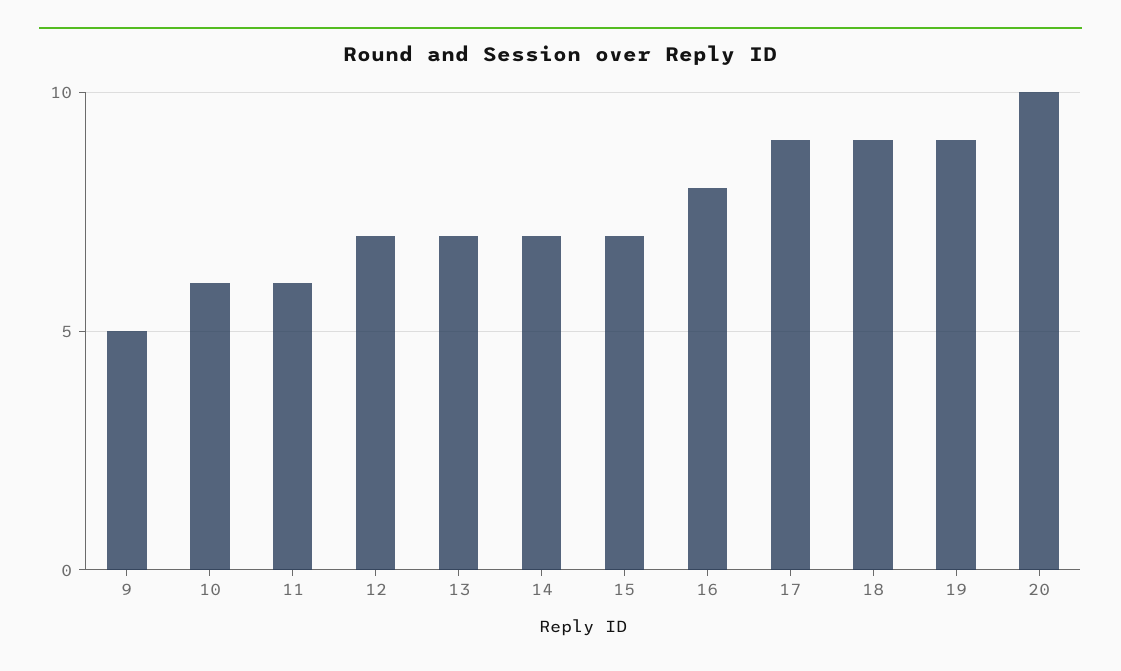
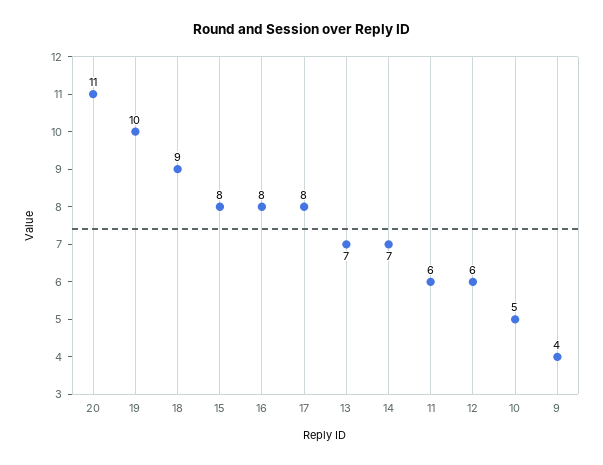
  {
-   "9": 5,
+   "9": 4,
-   "10": 6,
+   "10": 5,
    "11": 6,
-   "12": 7,
+   "12": 6,
    "13": 7,
    "14": 7,
-   "15": 7,
+   "15": 8,
    "16": 8,
-   "17": 9,
+   "17": 8,
    "18": 9,
-   "19": 9,
+   "19": 10,
-   "20": 10
+   "20": 11
  }

